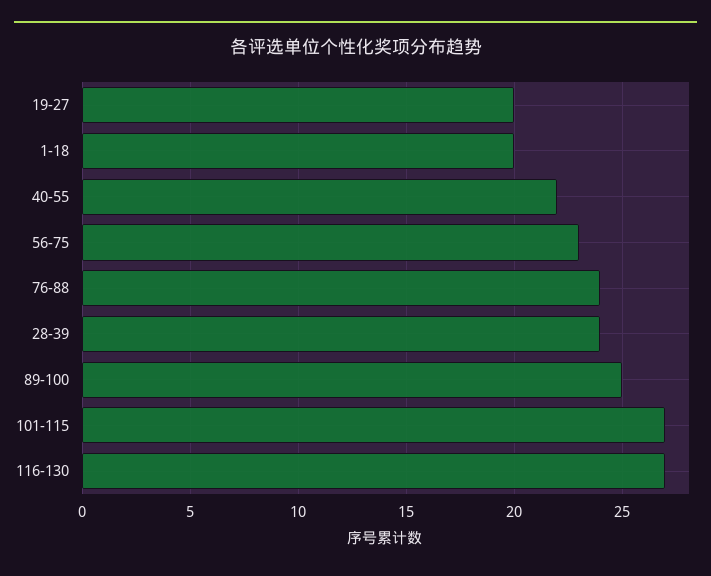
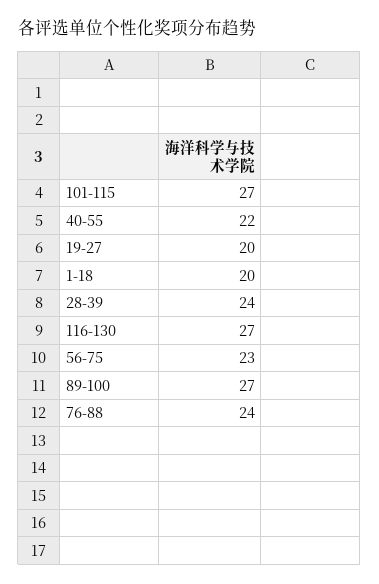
  {
    "19-27": 20,
    "1-18": 20,
    "40-55": 22,
    "56-75": 23,
    "76-88": 24,
    "28-39": 24,
-   "89-100": 25,
+   "89-100": 27,
    "101-115": 27,
    "116-130": 27
  }

